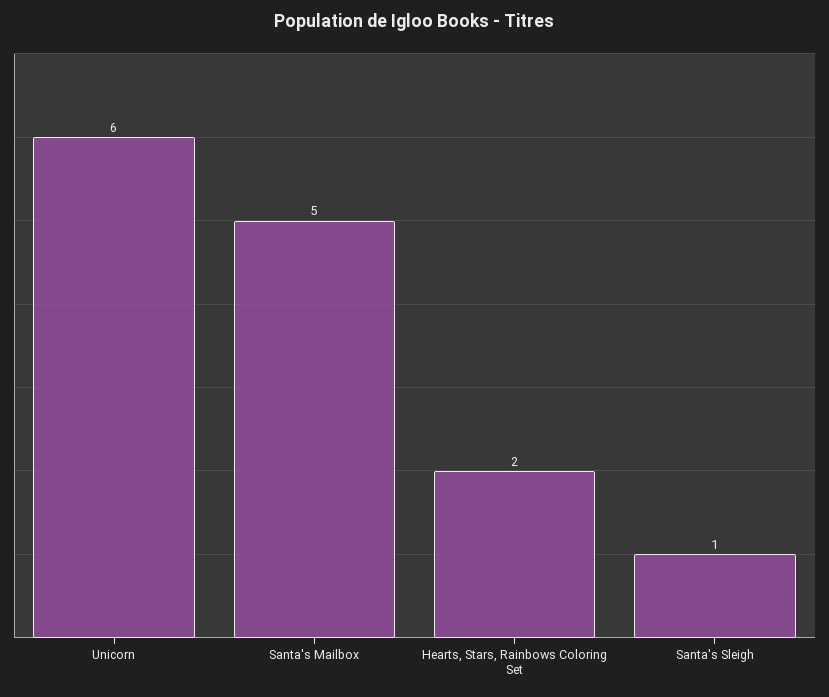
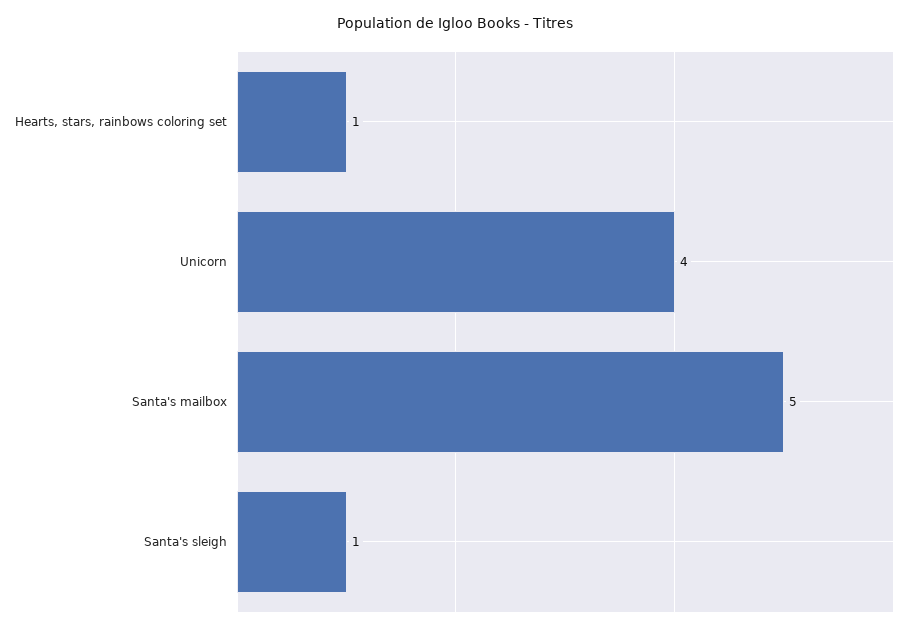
  {
-   "Unicorn": 6,
+   "Unicorn": 4,
    "Santa's Mailbox": 5,
-   "Hearts, Stars, Rainbows Coloring Set": 2,
+   "Hearts, Stars, Rainbows Coloring Set": 1,
    "Santa's Sleigh": 1
  }

